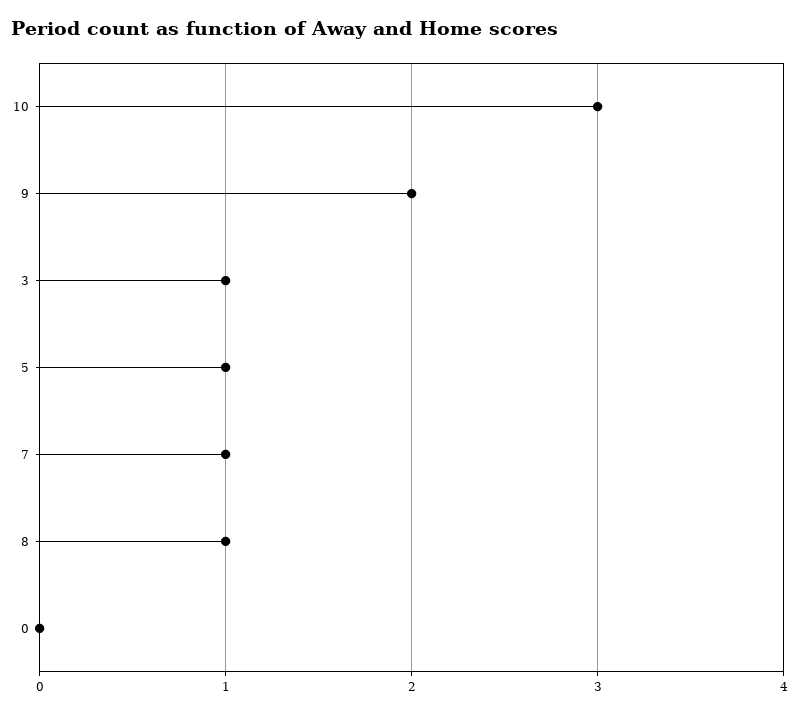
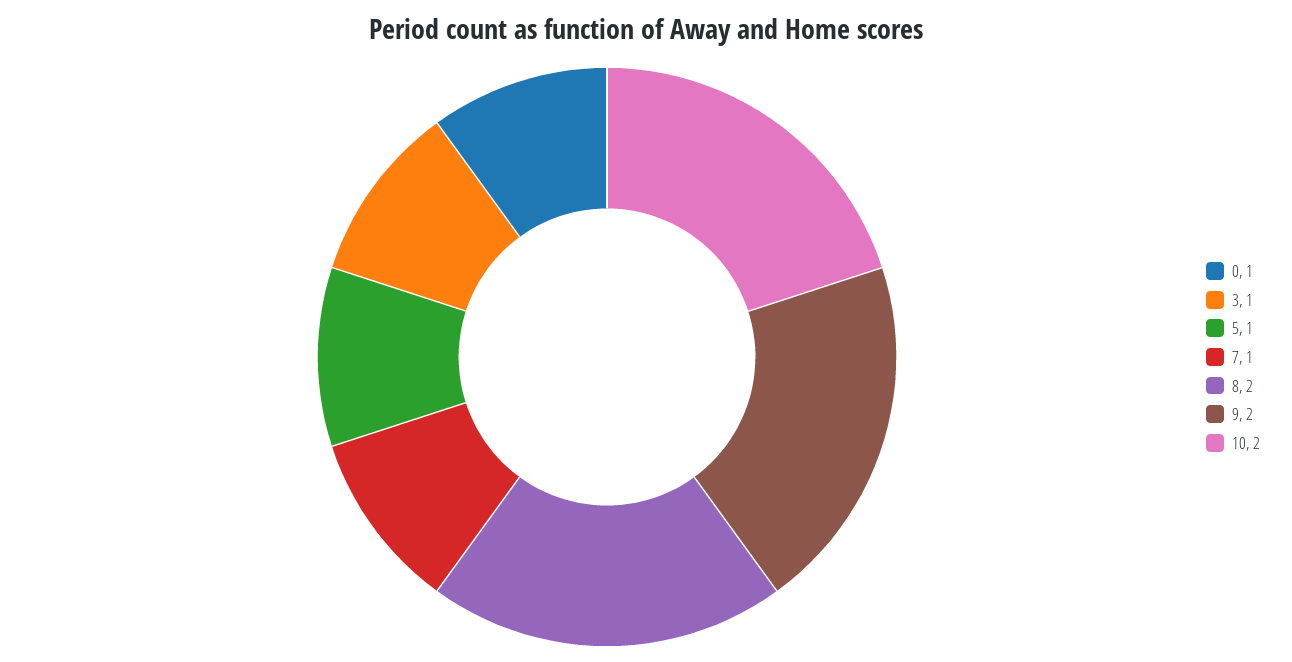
  {
-   "10": 3,
+   "10": 2,
    "9": 2,
    "3": 1,
    "5": 1,
    "7": 1,
-   "8": 1,
+   "8": 2,
-   "0": 0
+   "0": 1
  }

